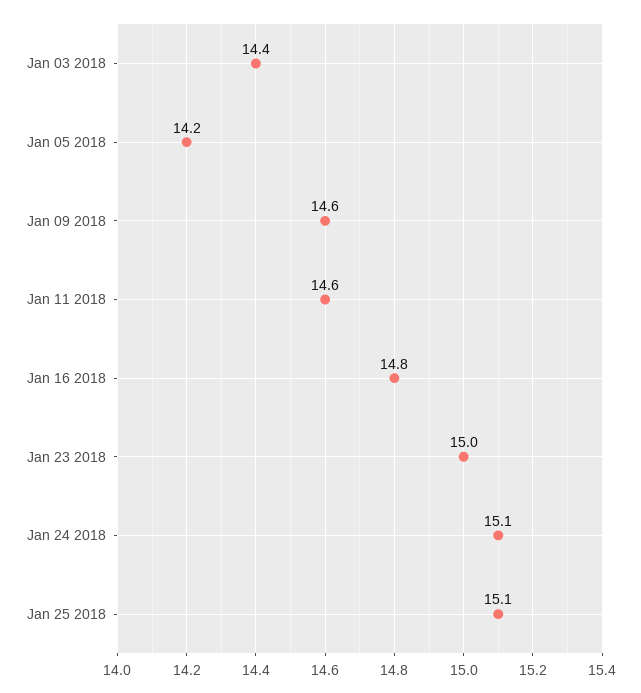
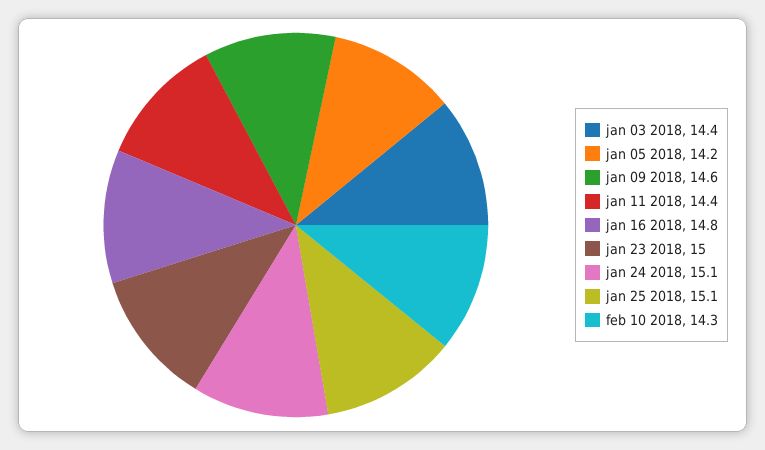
  {
    "Jan 03 2018": 14.4,
    "Jan 05 2018": 14.2,
    "Jan 09 2018": 14.6,
-   "Jan 11 2018": 14.6,
+   "Jan 11 2018": 14.4,
    "Jan 16 2018": 14.8,
    "Jan 23 2018": 15,
    "Jan 24 2018": 15.1,
-   "Jan 25 2018": 15.1
+   "Jan 25 2018": 15.1,
+   "feb 10 2018": 14.3
  }

